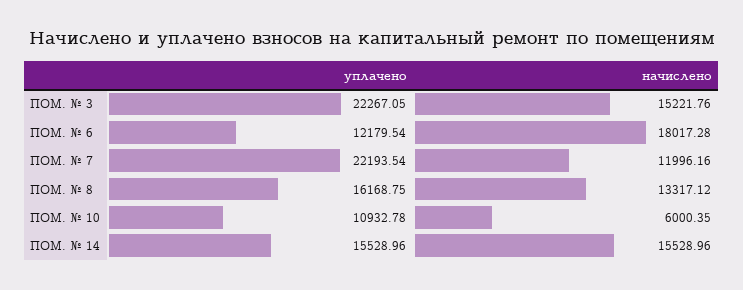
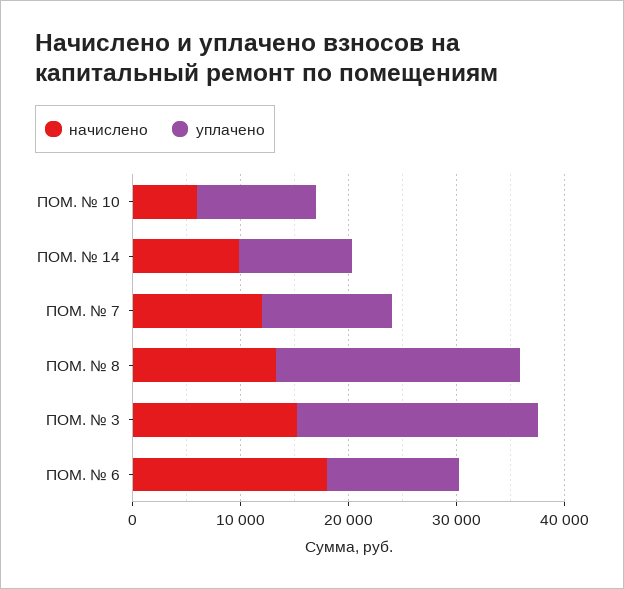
  {
    "уплачено": {
      "ПОМ. № 3": 22267.05,
      "ПОМ. № 6": 12179.54,
-     "ПОМ. № 7": 22193.54,
+     "ПОМ. № 7": 12000,
-     "ПОМ. № 8": 16168.75,
+     "ПОМ. № 8": 22000,
      "ПОМ. № 10": 10932.78,
-     "ПОМ. № 14": 15528.96
+     "ПОМ. № 14": 10000
    },
    "начислено": {
      "ПОМ. № 3": 15221.76,
      "ПОМ. № 6": 18017.28,
      "ПОМ. № 7": 11996.16,
      "ПОМ. № 8": 13317.12,
      "ПОМ. № 10": 6000.35,
-     "ПОМ. № 14": 15528.96
+     "ПОМ. № 14": 10000
    }
  }

